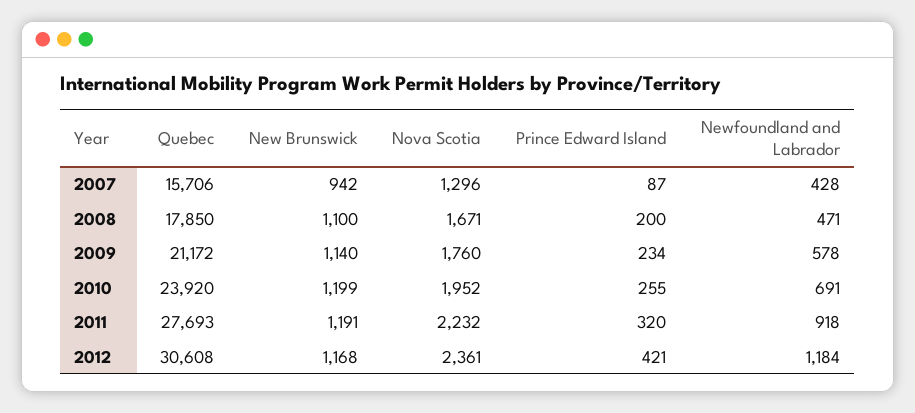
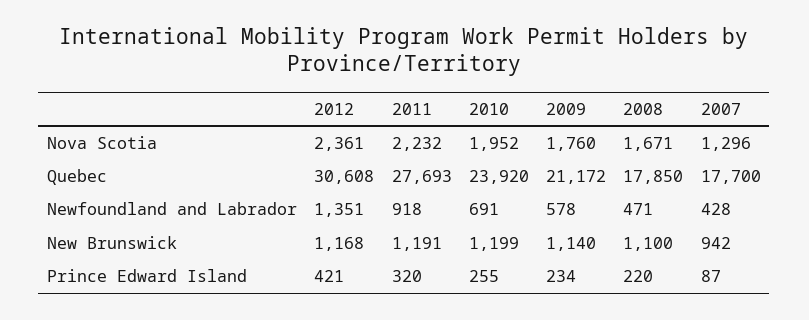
  {
    "Quebec": {
-     "2007": 15706,
+     "2007": 17700,
      "2008": 17850,
      "2009": 21172,
      "2010": 23920,
      "2011": 27693,
      "2012": 30608
    },
    "New Brunswick": {
      "2007": 942,
      "2008": 1100,
      "2009": 1140,
      "2010": 1199,
      "2011": 1191,
      "2012": 1168
    },
    "Nova Scotia": {
      "2007": 1296,
      "2008": 1671,
      "2009": 1760,
      "2010": 1952,
      "2011": 2232,
      "2012": 2361
    },
    "Prince Edward Island": {
      "2007": 87,
-     "2008": 200,
+     "2008": 220,
      "2009": 234,
      "2010": 255,
      "2011": 320,
      "2012": 421
    },
    "Newfoundland and Labrador": {
      "2007": 428,
      "2008": 471,
      "2009": 578,
      "2010": 691,
      "2011": 918,
-     "2012": 1184
+     "2012": 1351
    }
  }

